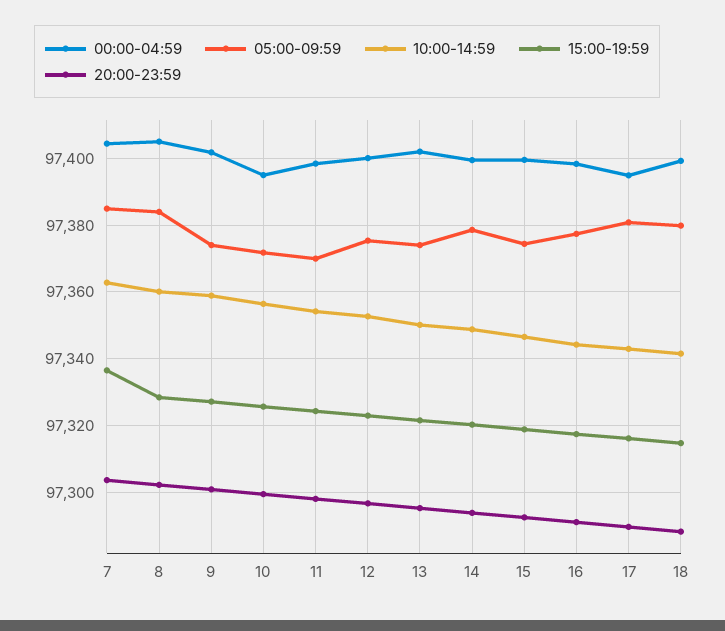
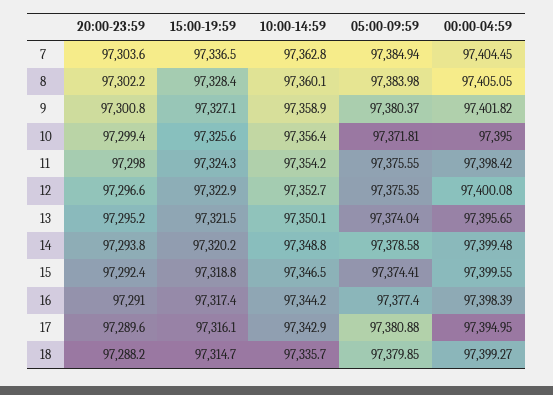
  {
    "00:00-04:59": {
      "7": 97404.45,
      "8": 97405.05,
      "9": 97401.82,
      "10": 97395,
      "11": 97398.42,
      "12": 97400.08,
-     "13": 97402,
+     "13": 97395.65,
      "14": 97399.48,
      "15": 97399.55,
      "16": 97398.39,
      "17": 97394.95,
      "18": 97399.27
    },
    "05:00-09:59": {
      "7": 97384.94,
      "8": 97383.98,
-     "9": 97374,
+     "9": 97380.37,
      "10": 97371.81,
-     "11": 97370,
+     "11": 97375.55,
      "12": 97375.35,
      "13": 97374.04,
      "14": 97378.58,
      "15": 97374.41,
      "16": 97377.4,
      "17": 97380.88,
      "18": 97379.85
    },
    "10:00-14:59": {
      "7": 97362.8,
      "8": 97360.1,
      "9": 97358.9,
      "10": 97356.4,
      "11": 97354.2,
      "12": 97352.7,
      "13": 97350.1,
      "14": 97348.8,
      "15": 97346.5,
      "16": 97344.2,
      "17": 97342.9,
-     "18": 97342
+     "18": 97335.7
    },
    "15:00-19:59": {
      "7": 97336.5,
      "8": 97328.4,
      "9": 97327.1,
      "10": 97325.6,
      "11": 97324.3,
      "12": 97322.9,
      "13": 97321.5,
      "14": 97320.2,
      "15": 97318.8,
      "16": 97317.4,
      "17": 97316.1,
      "18": 97314.7
    },
    "20:00-23:59": {
      "7": 97303.6,
      "8": 97302.2,
      "9": 97300.8,
      "10": 97299.4,
      "11": 97298,
      "12": 97296.6,
      "13": 97295.2,
      "14": 97293.8,
      "15": 97292.4,
      "16": 97291,
      "17": 97289.6,
      "18": 97288.2
    }
  }

